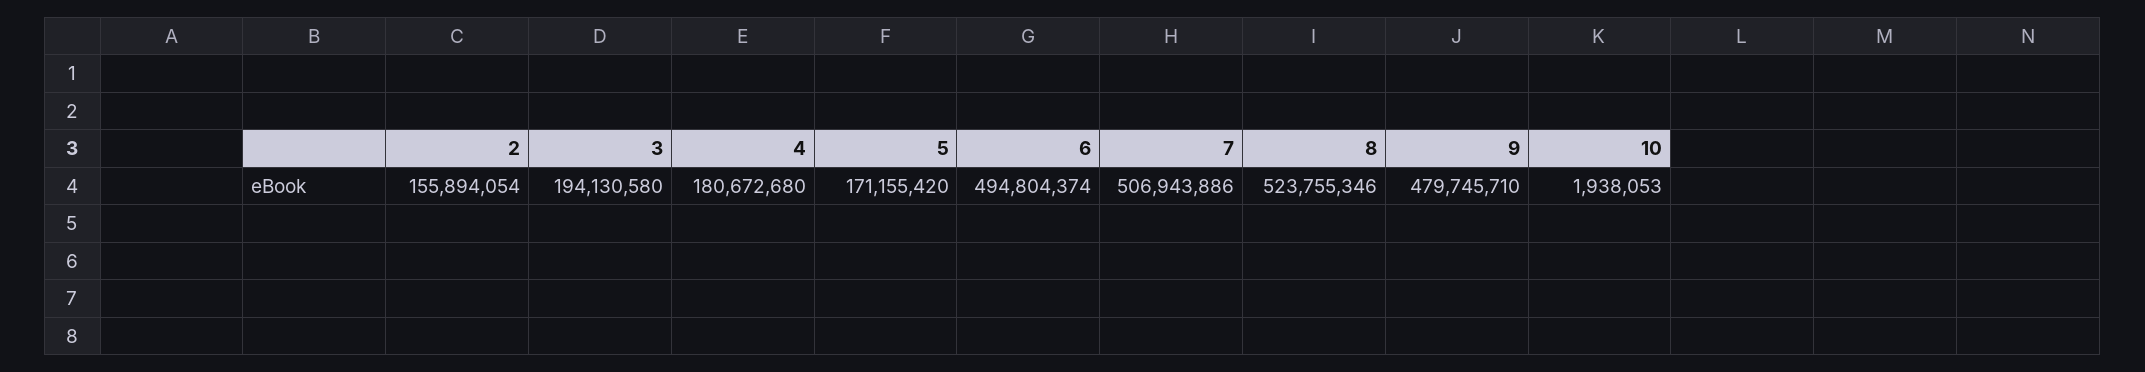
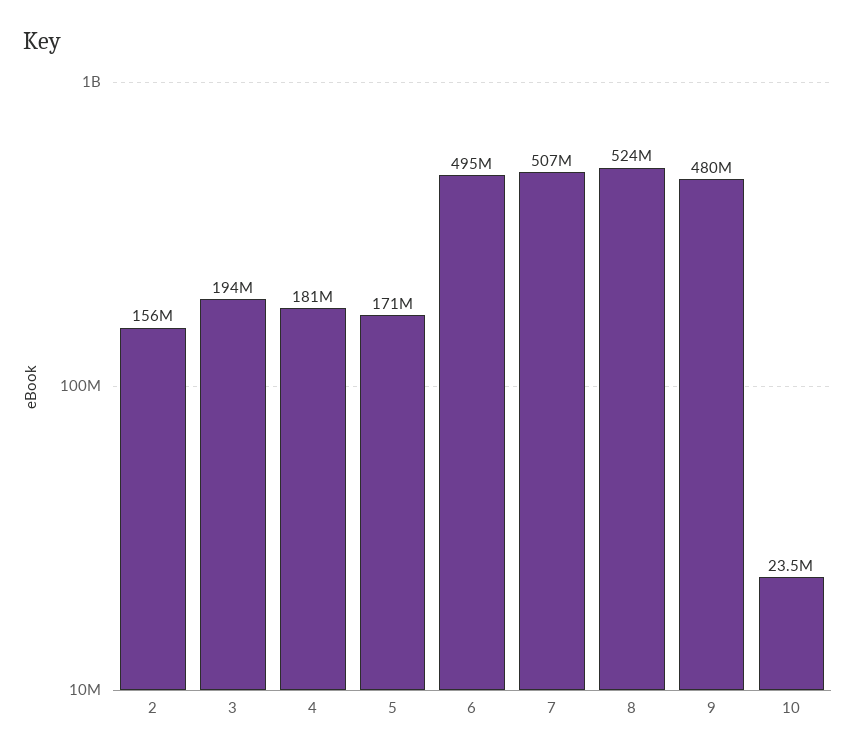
  {
    "2": 155894054,
    "3": 194130580,
    "4": 180672680,
    "5": 171155420,
    "6": 494804374,
    "7": 506943886,
    "8": 523755346,
    "9": 479745710,
-   "10": 1938053
+   "10": 23500000
  }

